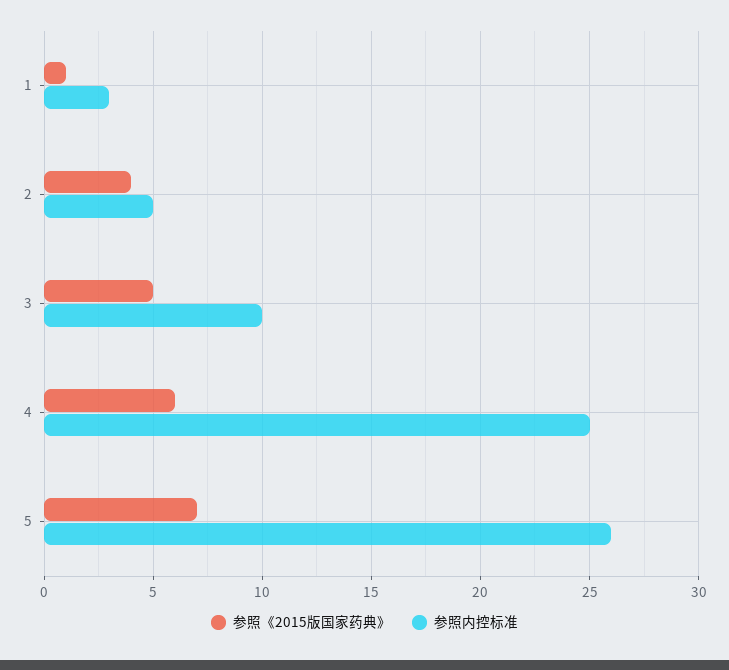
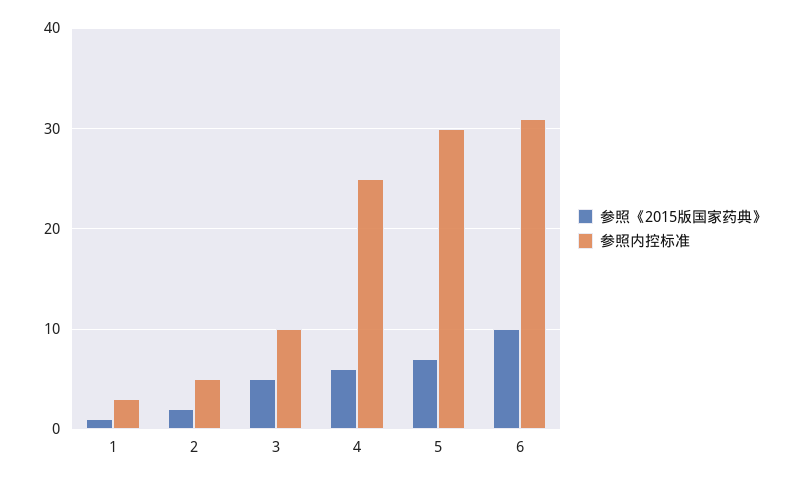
  {
    "参照《2015版国家药典》": {
      "1": 1,
-     "2": 4,
+     "2": 2,
      "3": 5,
      "4": 6,
-     "5": 7
+     "5": 7,
+     "6": 10
    },
    "参照内控标准": {
      "1": 3,
      "2": 5,
      "3": 10,
      "4": 25,
-     "5": 26
+     "5": 30,
+     "6": 31
    }
  }

